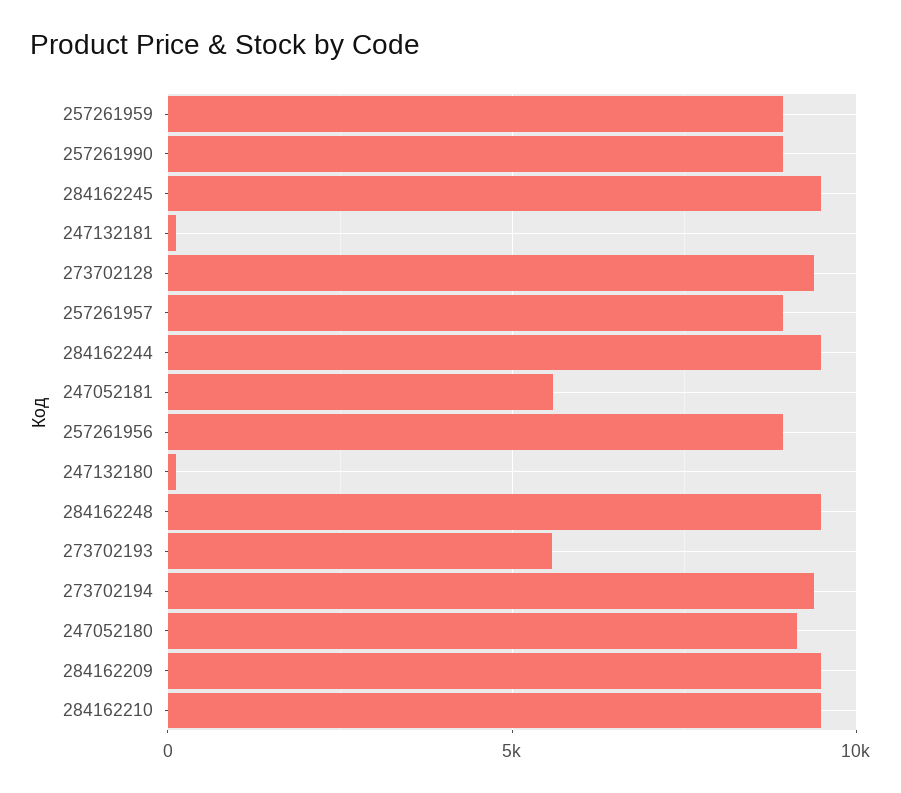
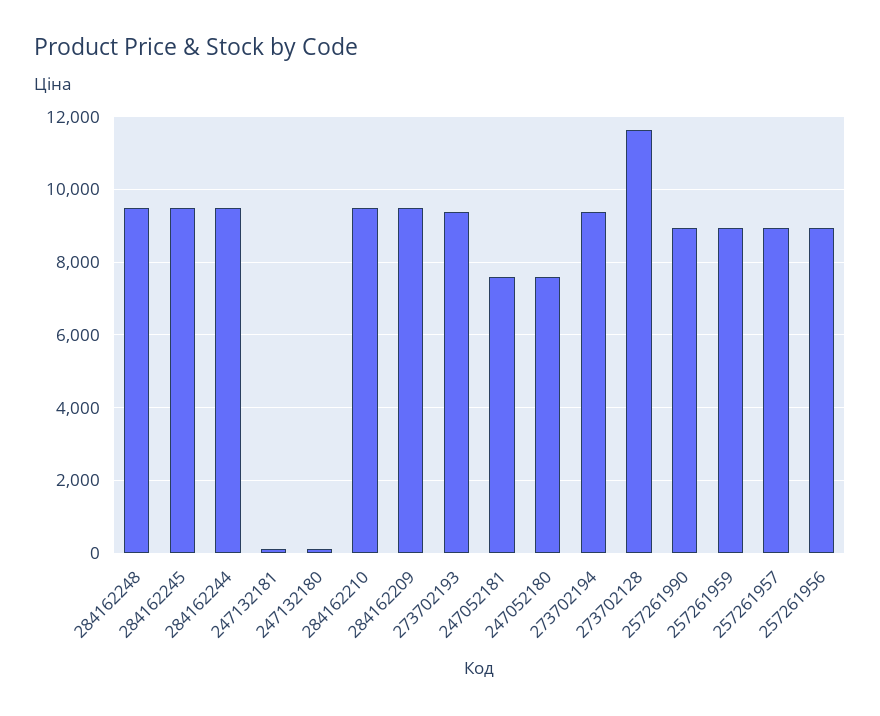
  {
    "257261959": 9000,
    "257261990": 9000,
    "284162245": 9400,
    "247132181": 200,
-   "273702128": 9500,
+   "273702128": 11600,
    "257261957": 9000,
    "284162244": 9400,
-   "247052181": 5500,
+   "247052181": 7600,
    "257261956": 9000,
    "247132180": 200,
    "284162248": 9400,
-   "273702193": 5500,
+   "273702193": 9400,
    "273702194": 9400,
-   "247052180": 9000,
+   "247052180": 7600,
    "284162209": 9400,
    "284162210": 9400
  }

